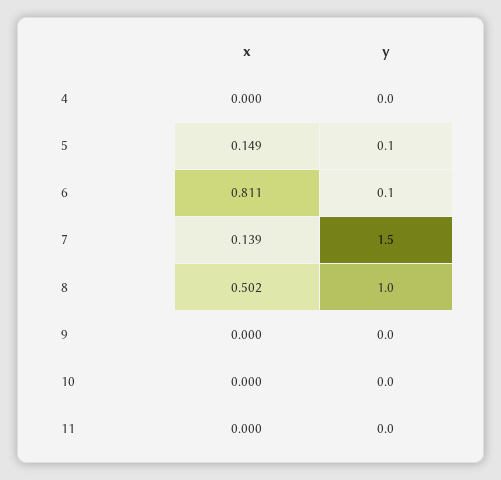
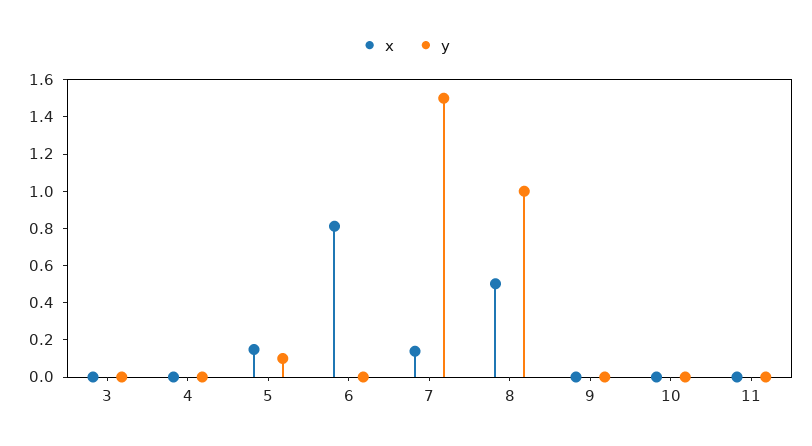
  {
    "x": {
      "4": 0,
      "5": 0.149,
      "6": 0.811,
      "7": 0.139,
      "8": 0.502,
      "9": 0,
      "10": 0,
-     "11": 0
+     "11": 0,
+     "3": 0
    },
    "y": {
      "4": 0,
      "5": 0.1,
-     "6": 0.1,
+     "6": 0,
      "7": 1.5,
      "8": 1,
      "9": 0,
      "10": 0,
-     "11": 0
+     "11": 0,
+     "3": 0
    }
  }

